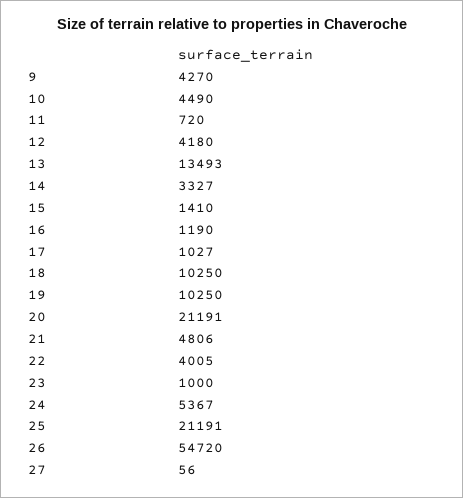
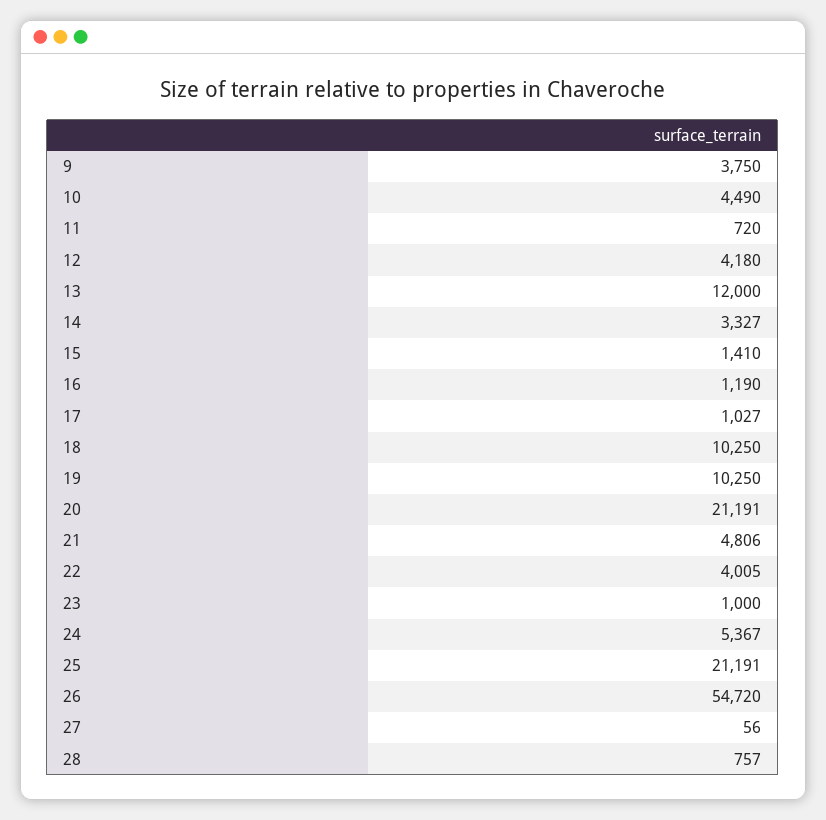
  {
-   "9": 4270,
+   "9": 3750,
    "10": 4490,
    "11": 720,
    "12": 4180,
-   "13": 13493,
+   "13": 12000,
    "14": 3327,
    "15": 1410,
    "16": 1190,
    "17": 1027,
    "18": 10250,
    "19": 10250,
    "20": 21191,
    "21": 4806,
    "22": 4005,
    "23": 1000,
    "24": 5367,
    "25": 21191,
    "26": 54720,
-   "27": 56
+   "27": 56,
+   "28": 757
  }

